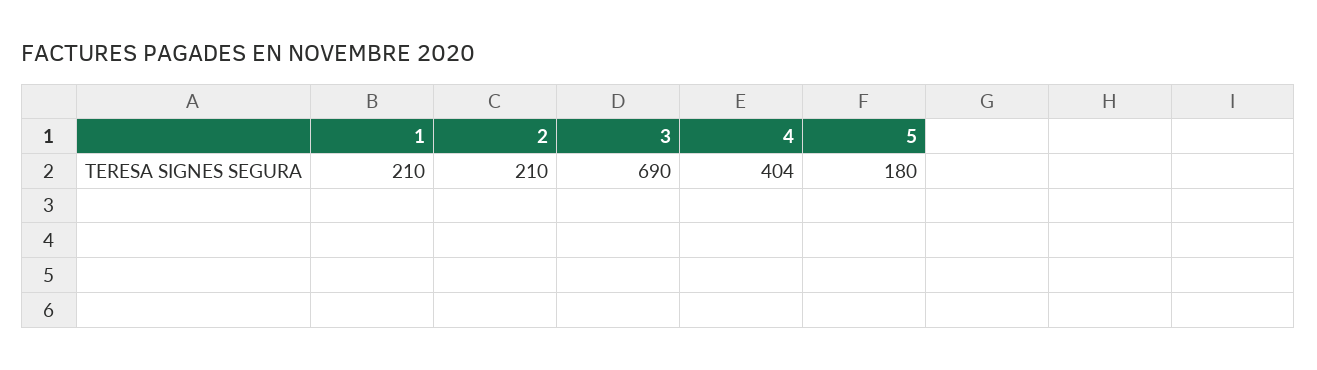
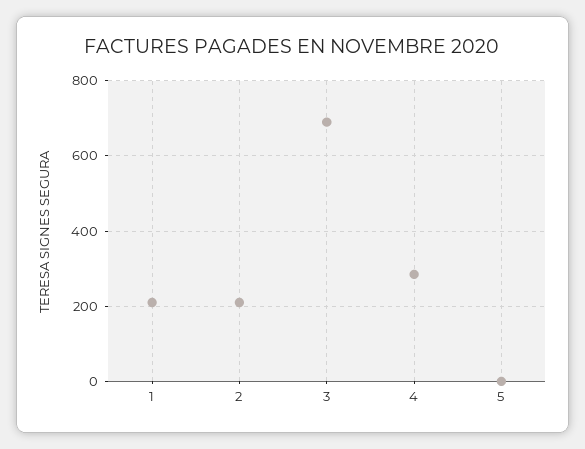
  {
    "1": 210,
    "2": 210,
    "3": 690,
-   "4": 404,
+   "4": 280,
-   "5": 180
+   "5": 0
  }

